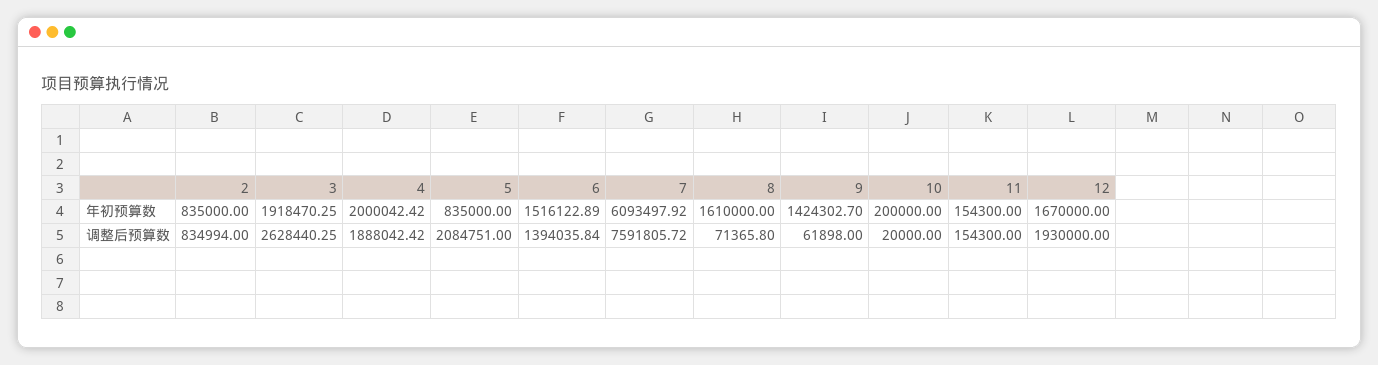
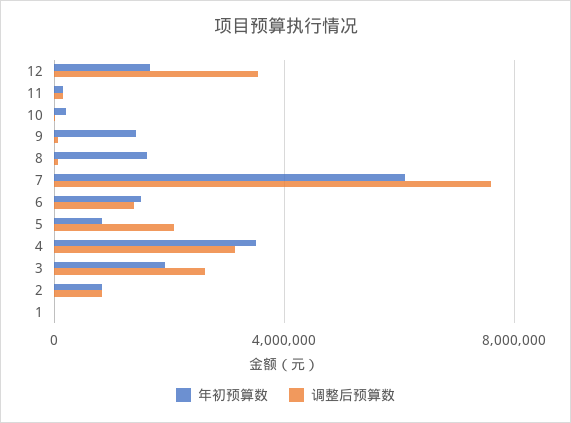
  {
    "年初预算数": {
      "2": 835000,
      "3": 1918470.25,
-     "4": 2000042.42,
+     "4": 3500000,
      "5": 835000,
      "6": 1516122.89,
      "7": 6093497.92,
      "8": 1610000,
      "9": 1424302.7,
      "10": 200000,
      "11": 154300,
-     "12": 1670000
+     "12": 1670000,
+     "1": 0
    },
    "调整后预算数": {
      "2": 834994,
      "3": 2628440.25,
-     "4": 1888042.42,
+     "4": 3000000,
      "5": 2084751,
      "6": 1394035.84,
      "7": 7591805.72,
      "8": 71365.8,
      "9": 61898,
      "10": 20000,
      "11": 154300,
-     "12": 1930000
+     "12": 3500000,
+     "1": 0
    }
  }

